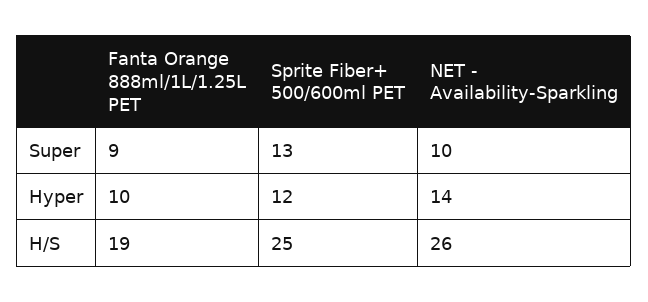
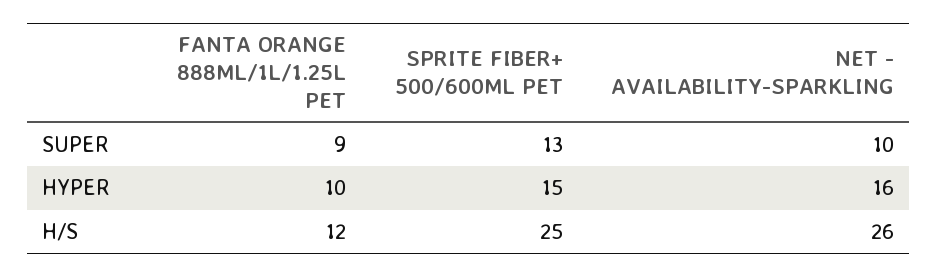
  {
    "Fanta Orange 888ml/1L/1.25L PET": {
      "Super": 9,
      "Hyper": 10,
-     "H/S": 19
+     "H/S": 12
    },
    "Sprite Fiber+ 500/600ml PET": {
      "Super": 13,
-     "Hyper": 12,
+     "Hyper": 15,
      "H/S": 25
    },
    "NET - Availability-Sparkling": {
      "Super": 10,
-     "Hyper": 14,
+     "Hyper": 16,
      "H/S": 26
    }
  }

